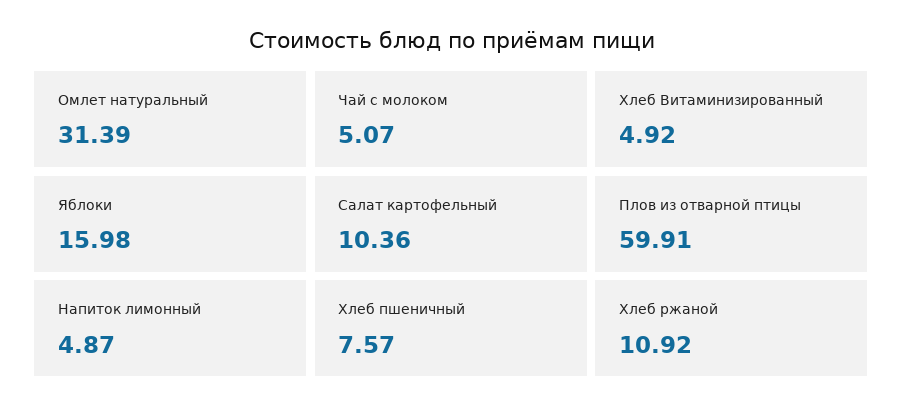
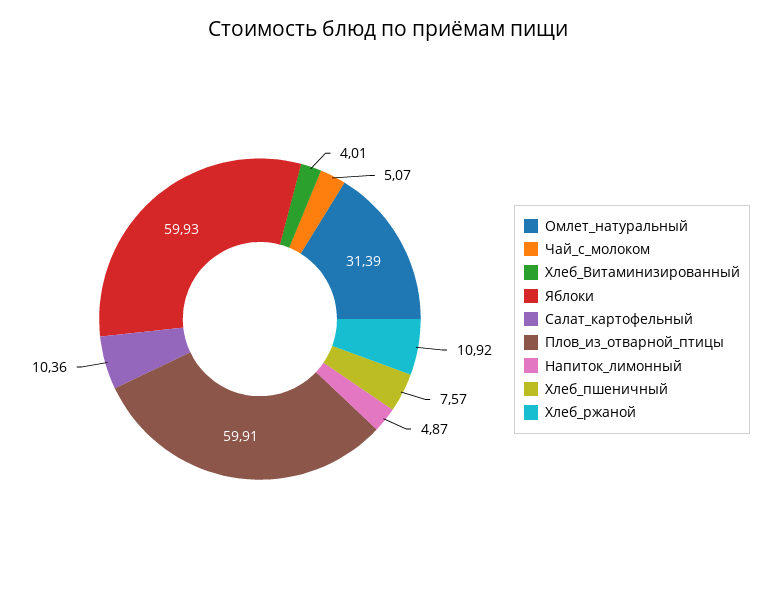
  {
    "Омлет натуральный": 31.39,
    "Чай с молоком": 5.07,
-   "Хлеб Витаминизированный": 4.92,
+   "Хлеб Витаминизированный": 4.01,
-   "Яблоки": 15.98,
+   "Яблоки": 59.93,
    "Салат картофельный": 10.36,
    "Плов из отварной птицы": 59.91,
    "Напиток лимонный": 4.87,
    "Хлеб пшеничный": 7.57,
    "Хлеб ржаной": 10.92
  }

